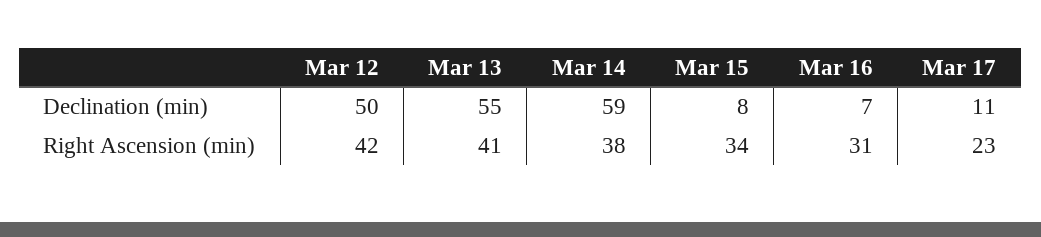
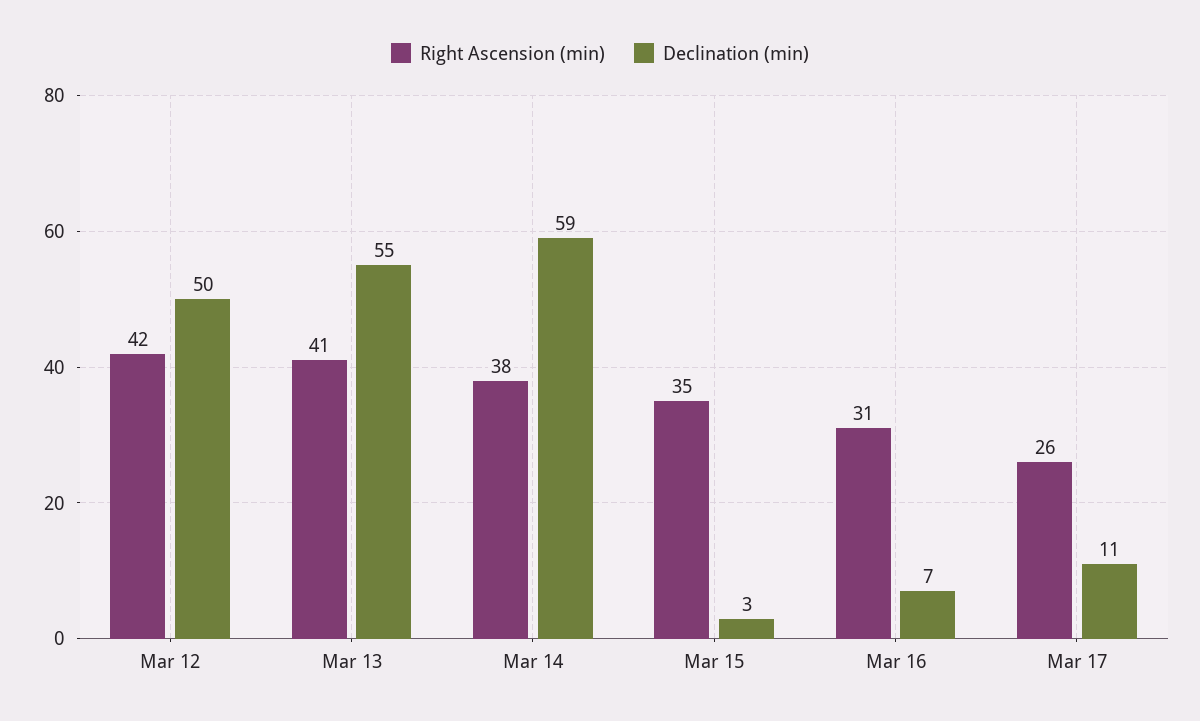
  {
    "Declination (min)": {
      "Mar 12": 50,
      "Mar 13": 55,
      "Mar 14": 59,
-     "Mar 15": 8,
+     "Mar 15": 3,
      "Mar 16": 7,
      "Mar 17": 11
    },
    "Right Ascension (min)": {
      "Mar 12": 42,
      "Mar 13": 41,
      "Mar 14": 38,
-     "Mar 15": 34,
+     "Mar 15": 35,
      "Mar 16": 31,
-     "Mar 17": 23
+     "Mar 17": 26
    }
  }

